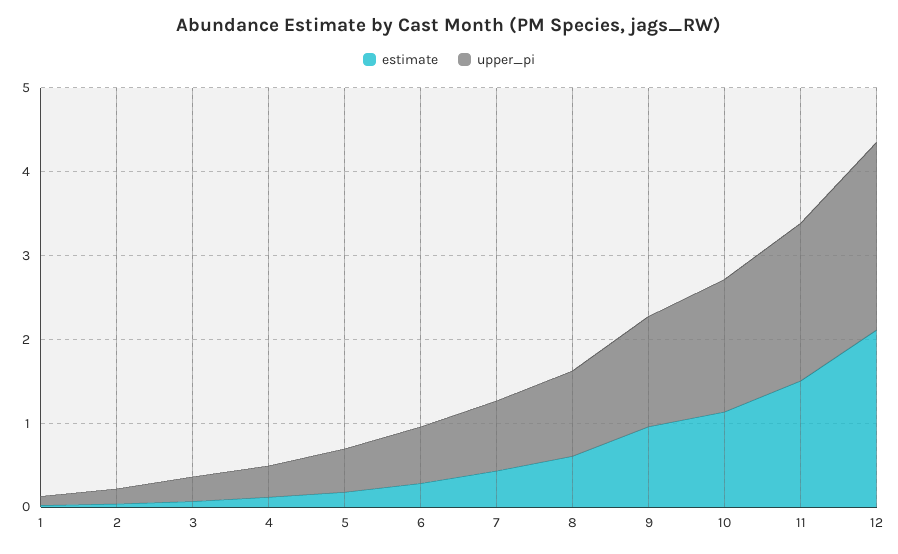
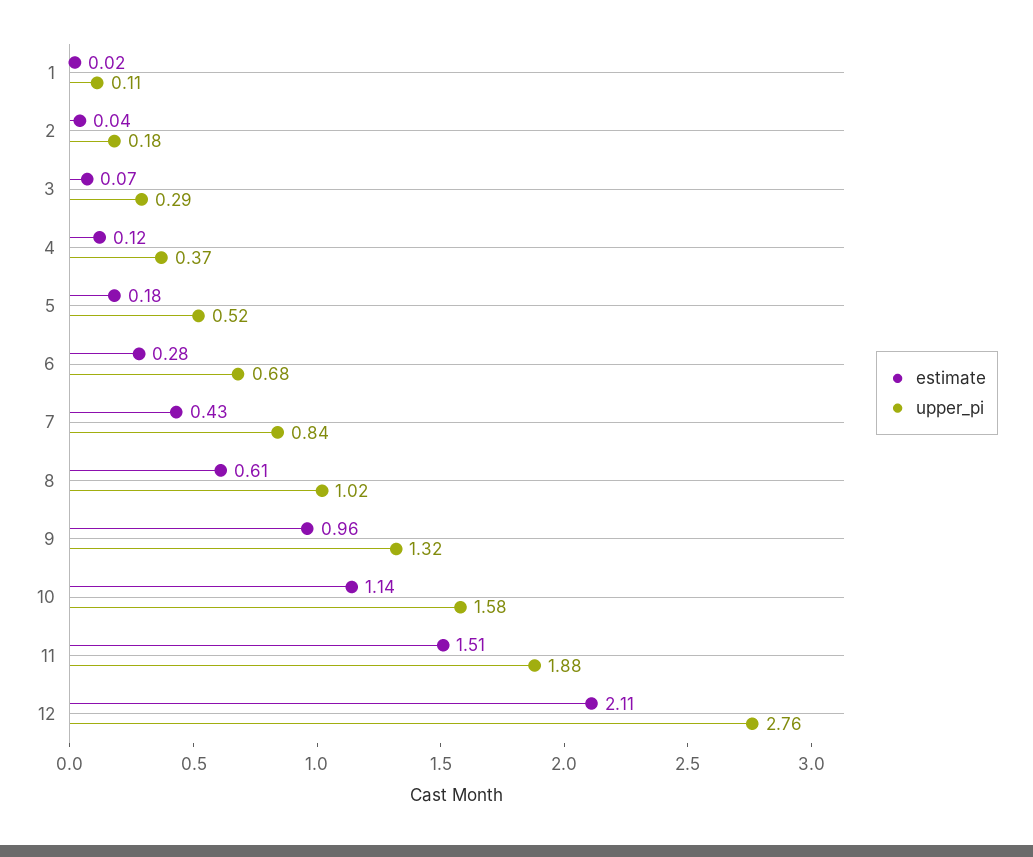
  {
    "estimate": {
      "1": 0.02,
      "2": 0.04,
      "3": 0.07,
      "4": 0.12,
      "5": 0.18,
      "6": 0.28,
      "7": 0.43,
      "8": 0.61,
      "9": 0.96,
      "10": 1.14,
      "11": 1.51,
      "12": 2.11
    },
    "upper_pi": {
      "1": 0.11,
      "2": 0.18,
      "3": 0.29,
      "4": 0.37,
      "5": 0.52,
      "6": 0.68,
      "7": 0.84,
      "8": 1.02,
      "9": 1.32,
      "10": 1.58,
      "11": 1.88,
-     "12": 2.2
+     "12": 2.76
    }
  }

